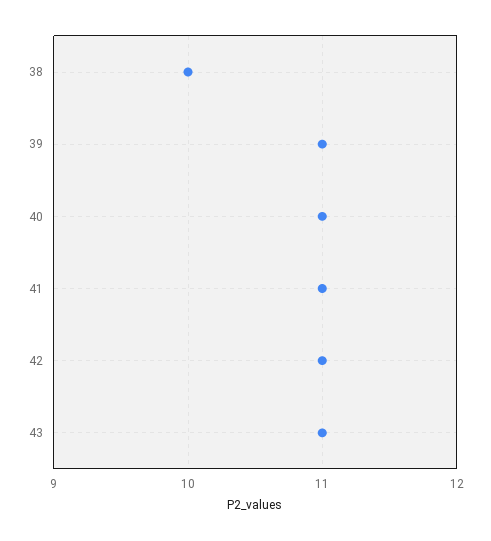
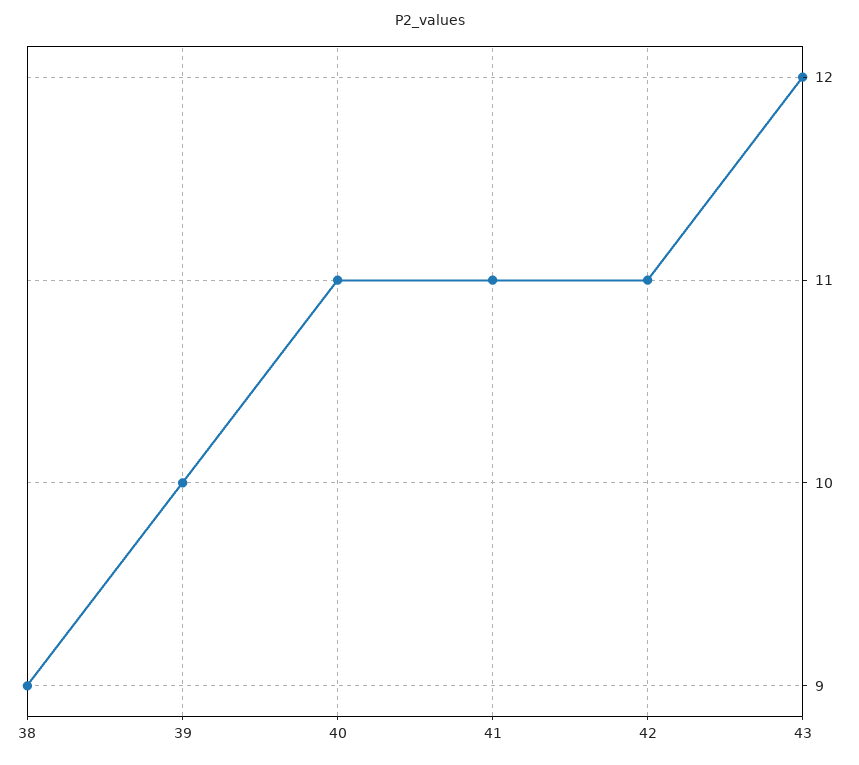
  {
-   "38": 10,
+   "38": 9,
-   "39": 11,
+   "39": 10,
    "40": 11,
    "41": 11,
    "42": 11,
-   "43": 11
+   "43": 12
  }

